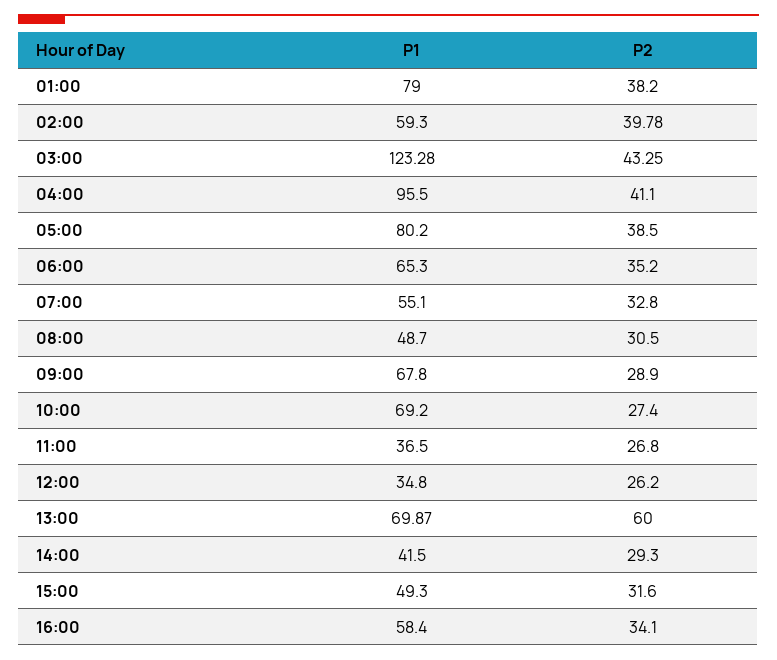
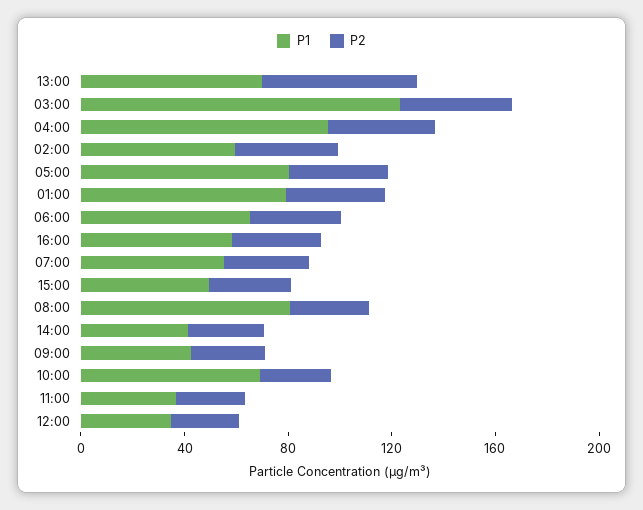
  {
    "P1": {
      "01:00": 79,
      "02:00": 59.3,
      "03:00": 123.28,
      "04:00": 95.5,
      "05:00": 80.2,
      "06:00": 65.3,
      "07:00": 55.1,
-     "08:00": 48.7,
+     "08:00": 80,
-     "09:00": 67.8,
+     "09:00": 40,
      "10:00": 69.2,
      "11:00": 36.5,
      "12:00": 34.8,
      "13:00": 69.87,
      "14:00": 41.5,
      "15:00": 49.3,
      "16:00": 58.4
    },
    "P2": {
      "01:00": 38.2,
      "02:00": 39.78,
      "03:00": 43.25,
      "04:00": 41.1,
      "05:00": 38.5,
      "06:00": 35.2,
      "07:00": 32.8,
      "08:00": 30.5,
      "09:00": 28.9,
      "10:00": 27.4,
      "11:00": 26.8,
      "12:00": 26.2,
      "13:00": 60,
      "14:00": 29.3,
      "15:00": 31.6,
      "16:00": 34.1
    }
  }

